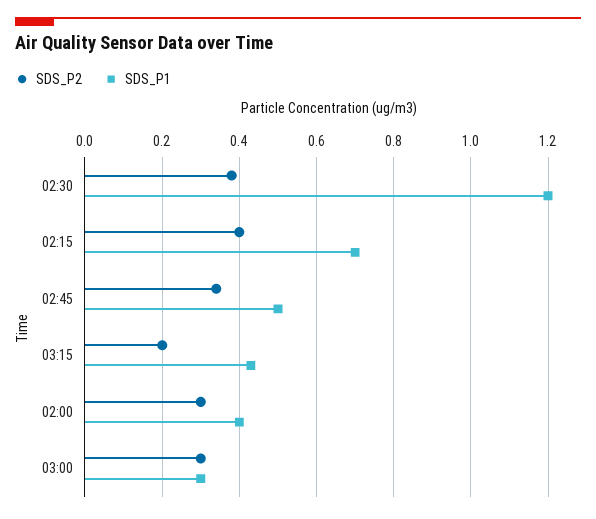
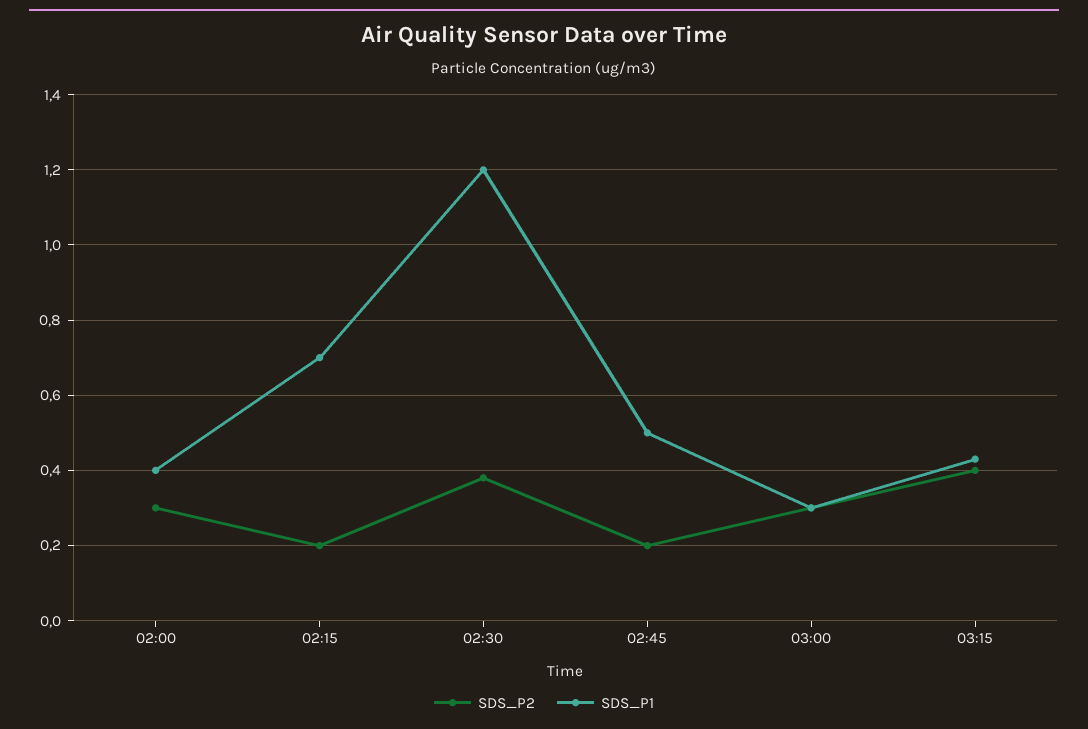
  {
    "SDS_P2": {
      "02:30": 0.4,
-     "02:15": 0.4,
+     "02:15": 0.2,
-     "02:45": 0.35,
+     "02:45": 0.2,
-     "03:15": 0.2,
+     "03:15": 0.4,
      "02:00": 0.3,
      "03:00": 0.3
    },
    "SDS_P1": {
      "02:30": 1.2,
      "02:15": 0.7,
      "02:45": 0.5,
      "03:15": 0.45,
      "02:00": 0.4,
      "03:00": 0.3
    }
  }

